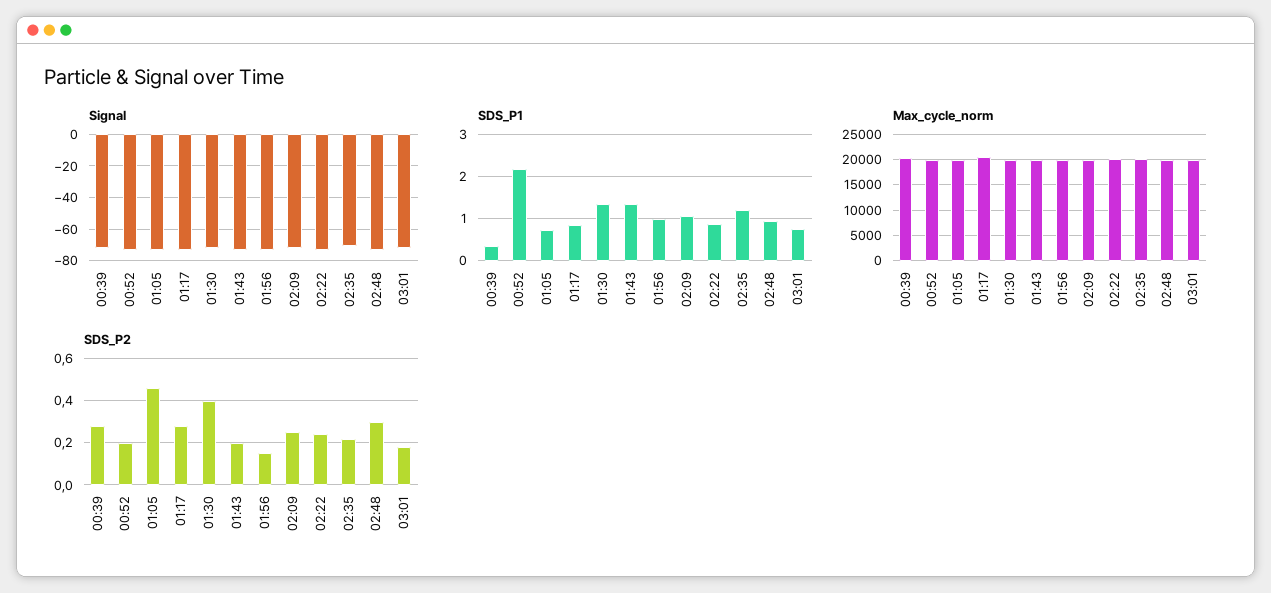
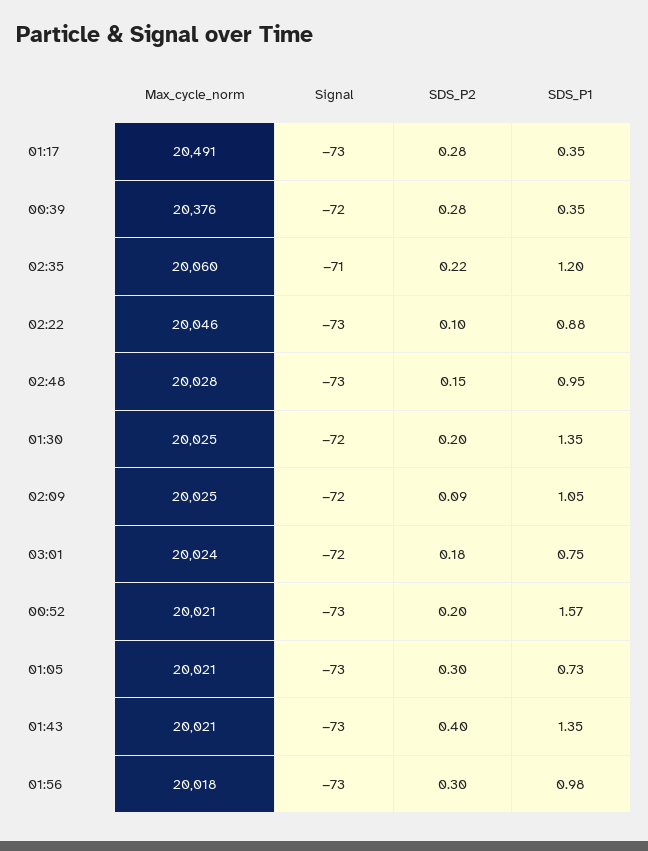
  {
    "Signal": {
      "00:39": -72,
      "00:52": -73,
      "01:05": -73,
      "01:17": -73,
      "01:30": -72,
      "01:43": -73,
      "01:56": -73,
      "02:09": -72,
      "02:22": -73,
      "02:35": -71,
      "02:48": -73,
      "03:01": -72
    },
    "SDS_P1": {
      "00:39": 0.35,
-     "00:52": 2.2,
+     "00:52": 1.57,
      "01:05": 0.73,
-     "01:17": 0.8,
+     "01:17": 0.35,
      "01:30": 1.35,
      "01:43": 1.35,
      "01:56": 0.98,
      "02:09": 1.05,
      "02:22": 0.88,
      "02:35": 1.2,
      "02:48": 0.95,
      "03:01": 0.75
    },
    "Max_cycle_norm": {
      "00:39": 20376,
      "00:52": 20021,
      "01:05": 20021,
      "01:17": 20491,
      "01:30": 20025,
      "01:43": 20021,
      "01:56": 20018,
      "02:09": 20025,
      "02:22": 20046,
      "02:35": 20060,
      "02:48": 20028,
      "03:01": 20024
    },
    "SDS_P2": {
      "00:39": 0.28,
      "00:52": 0.2,
-     "01:05": 0.45,
+     "01:05": 0.3,
      "01:17": 0.28,
-     "01:30": 0.4,
+     "01:30": 0.2,
-     "01:43": 0.2,
+     "01:43": 0.4,
-     "01:56": 0.15,
+     "01:56": 0.3,
-     "02:09": 0.25,
+     "02:09": 0.09,
-     "02:22": 0.25,
+     "02:22": 0.1,
      "02:35": 0.22,
-     "02:48": 0.3,
+     "02:48": 0.15,
      "03:01": 0.18
    }
  }

